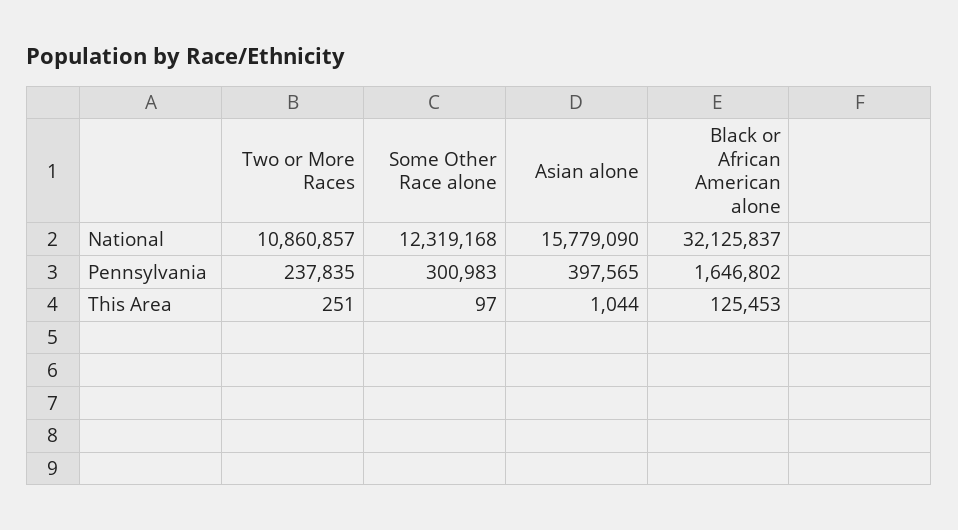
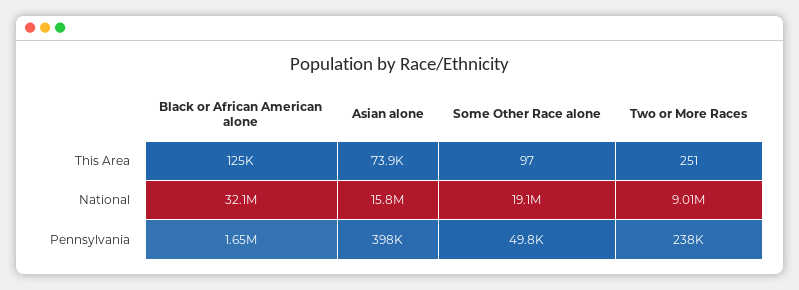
  {
    "Two or More Races": {
-     "National": 10860857,
+     "National": 9010000,
      "Pennsylvania": 237835,
      "This Area": 251
    },
    "Some Other Race alone": {
-     "National": 12319168,
+     "National": 19100000,
-     "Pennsylvania": 300983,
+     "Pennsylvania": 49800,
      "This Area": 97
    },
    "Asian alone": {
      "National": 15779090,
      "Pennsylvania": 397565,
-     "This Area": 1044
+     "This Area": 73900
    },
    "Black or African American alone": {
      "National": 32125837,
      "Pennsylvania": 1646802,
      "This Area": 125453
    }
  }

